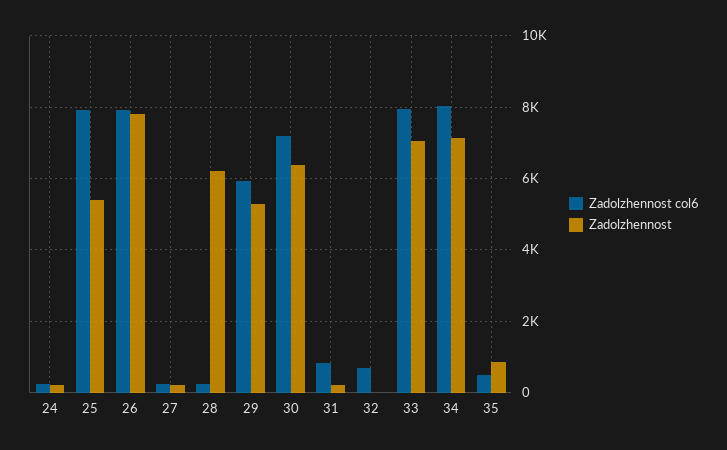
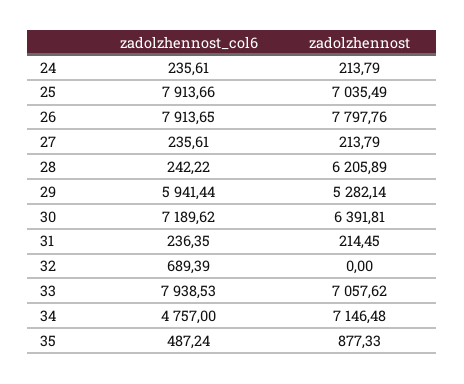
  {
    "Zadolzhennost col6": {
      "24": 235.61,
      "25": 7913.66,
      "26": 7913.65,
      "27": 235.61,
      "28": 242.22,
      "29": 5941.44,
      "30": 7189.62,
-     "31": 800,
+     "31": 236.35,
      "32": 689.39,
      "33": 7938.53,
-     "34": 8000,
+     "34": 4757,
      "35": 487.24
    },
    "Zadolzhennost": {
      "24": 213.79,
-     "25": 5400,
+     "25": 7035.49,
      "26": 7797.76,
      "27": 213.79,
      "28": 6205.89,
      "29": 5282.14,
      "30": 6391.81,
      "31": 214.45,
      "32": 0,
      "33": 7057.62,
      "34": 7146.48,
      "35": 877.33
    }
  }

